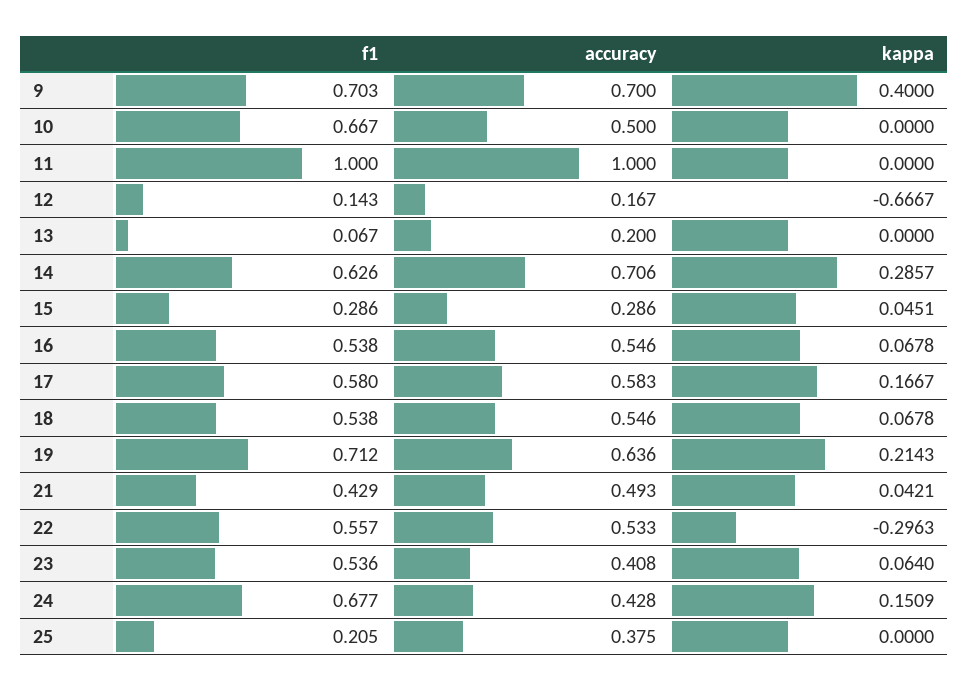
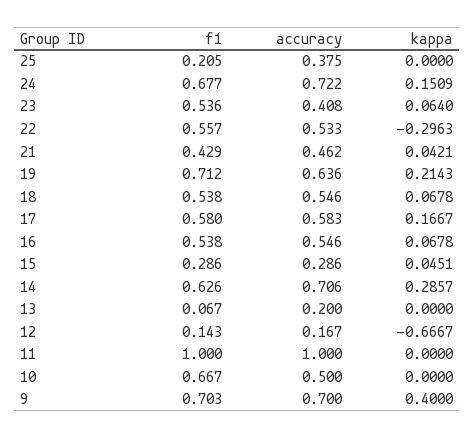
  {
    "f1": {
      "9": 0.703,
      "10": 0.667,
      "11": 1,
      "12": 0.143,
      "13": 0.067,
      "14": 0.626,
      "15": 0.286,
      "16": 0.538,
      "17": 0.58,
      "18": 0.538,
      "19": 0.712,
      "21": 0.429,
      "22": 0.557,
      "23": 0.536,
      "24": 0.677,
      "25": 0.205
    },
    "accuracy": {
      "9": 0.7,
      "10": 0.5,
      "11": 1,
      "12": 0.167,
      "13": 0.2,
      "14": 0.706,
      "15": 0.286,
      "16": 0.546,
      "17": 0.583,
      "18": 0.546,
      "19": 0.636,
-     "21": 0.493,
+     "21": 0.462,
      "22": 0.533,
      "23": 0.408,
-     "24": 0.428,
+     "24": 0.722,
      "25": 0.375
    },
    "kappa": {
      "9": 0.4,
      "10": 0,
      "11": 0,
      "12": -0.6667,
      "13": 0,
      "14": 0.2857,
      "15": 0.0451,
      "16": 0.0678,
      "17": 0.1667,
      "18": 0.0678,
      "19": 0.2143,
      "21": 0.0421,
      "22": -0.2963,
      "23": 0.064,
      "24": 0.1509,
      "25": 0
    }
  }

